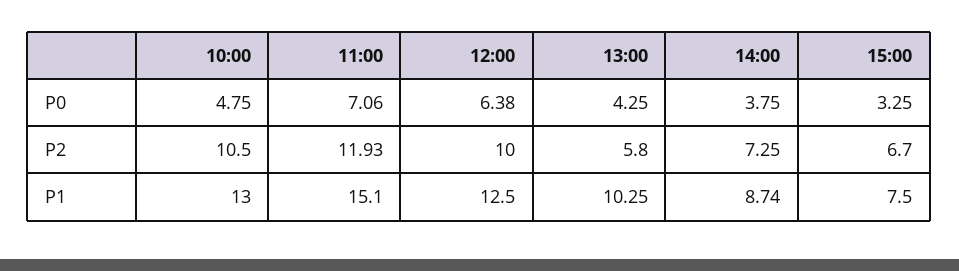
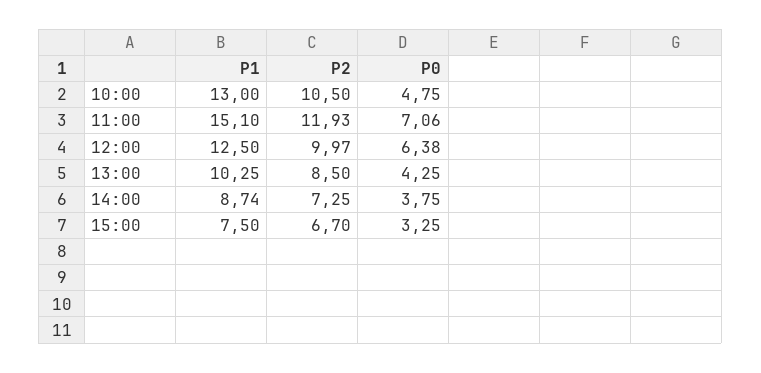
  {
    "10:00": {
      "P0": 4.75,
      "P2": 10.5,
      "P1": 13
    },
    "11:00": {
      "P0": 7.06,
      "P2": 11.93,
      "P1": 15.1
    },
    "12:00": {
      "P0": 6.38,
-     "P2": 10,
+     "P2": 9.97,
      "P1": 12.5
    },
    "13:00": {
      "P0": 4.25,
-     "P2": 5.8,
+     "P2": 8.5,
      "P1": 10.25
    },
    "14:00": {
      "P0": 3.75,
      "P2": 7.25,
      "P1": 8.74
    },
    "15:00": {
      "P0": 3.25,
      "P2": 6.7,
      "P1": 7.5
    }
  }

